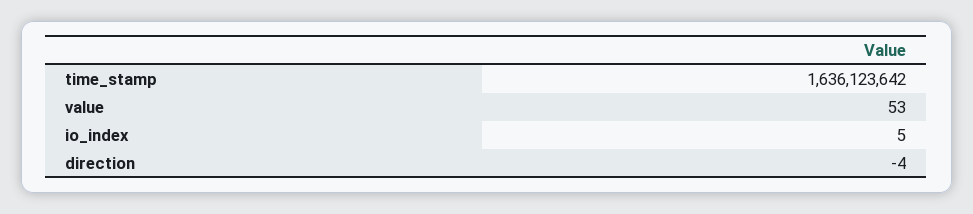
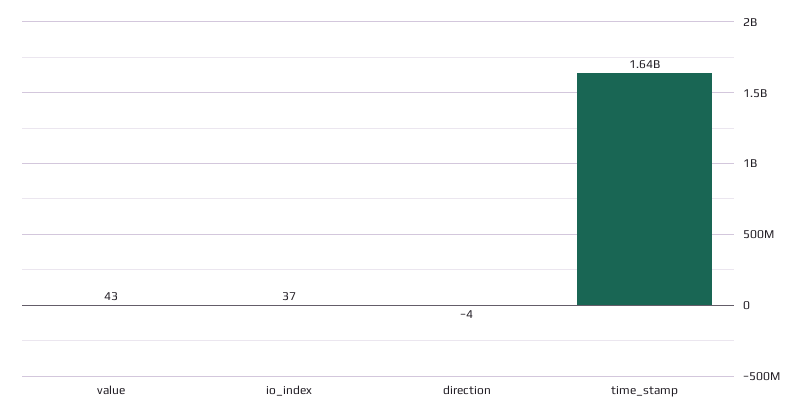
  {
    "time_stamp": 1636123642,
-   "value": 53,
+   "value": 43,
-   "io_index": 5,
+   "io_index": 37,
    "direction": -4
  }

